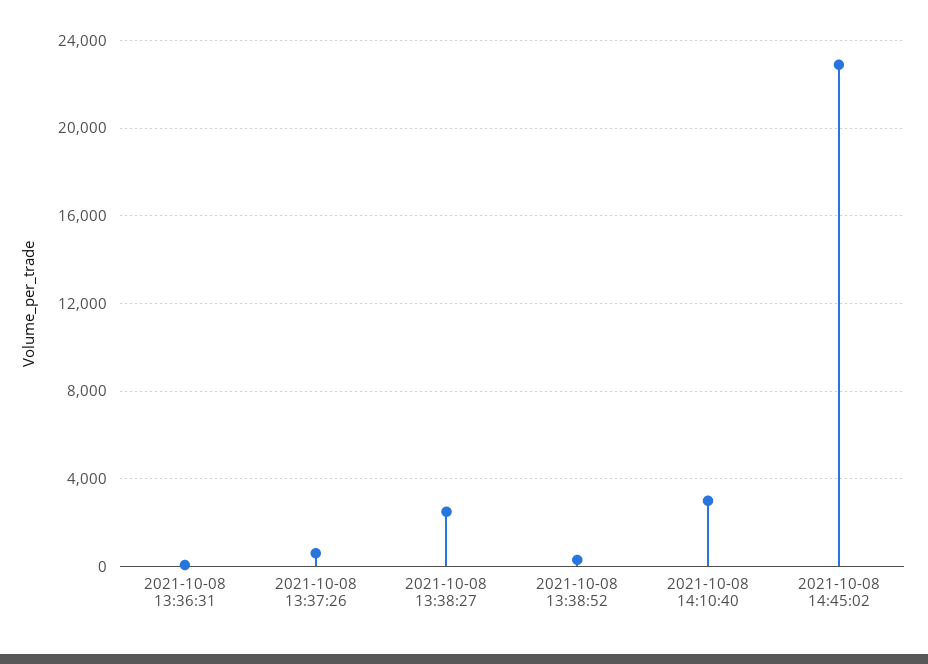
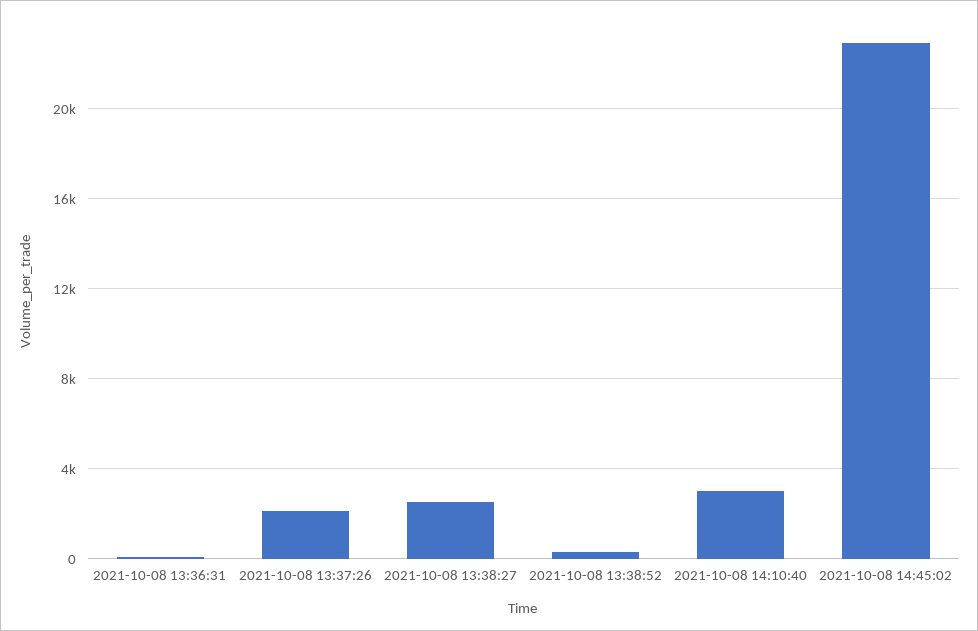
  {
    "2021-10-08 13:36:31": 0,
-   "2021-10-08 13:37:26": 500,
+   "2021-10-08 13:37:26": 2000,
    "2021-10-08 13:38:27": 2500,
    "2021-10-08 13:38:52": 500,
    "2021-10-08 14:10:40": 3000,
    "2021-10-08 14:45:02": 23000
  }

